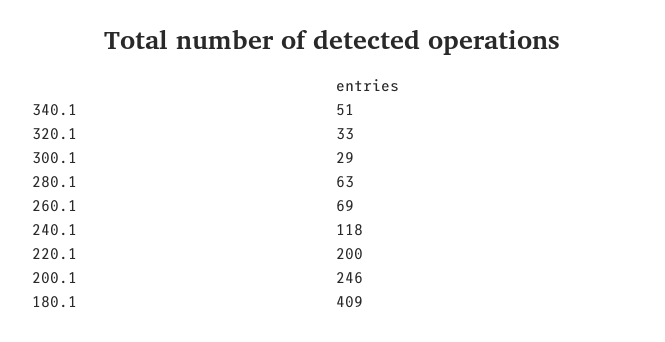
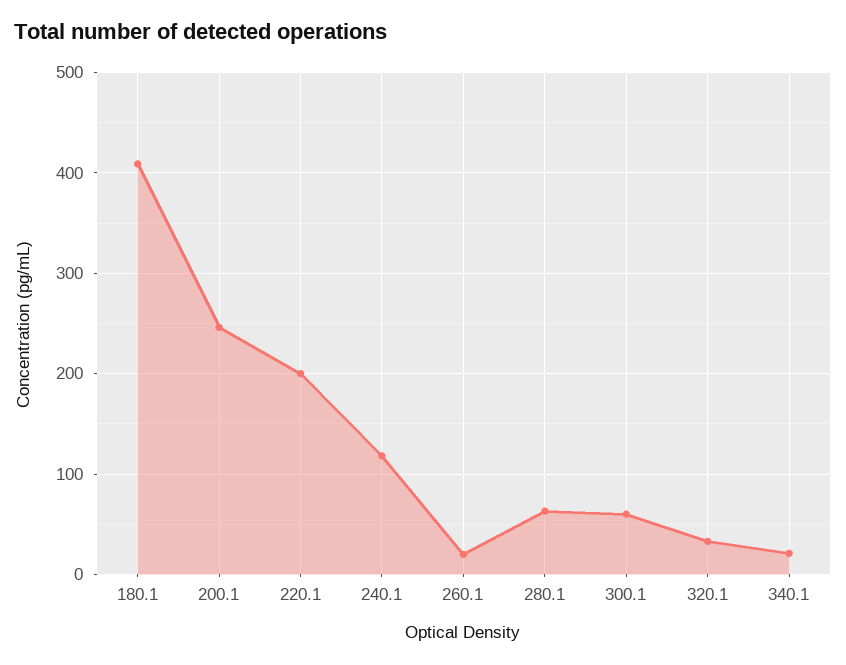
  {
-   "340.1": 51,
+   "340.1": 20,
    "320.1": 33,
-   "300.1": 29,
+   "300.1": 60,
    "280.1": 63,
-   "260.1": 69,
+   "260.1": 20,
    "240.1": 118,
    "220.1": 200,
    "200.1": 246,
    "180.1": 409
  }

